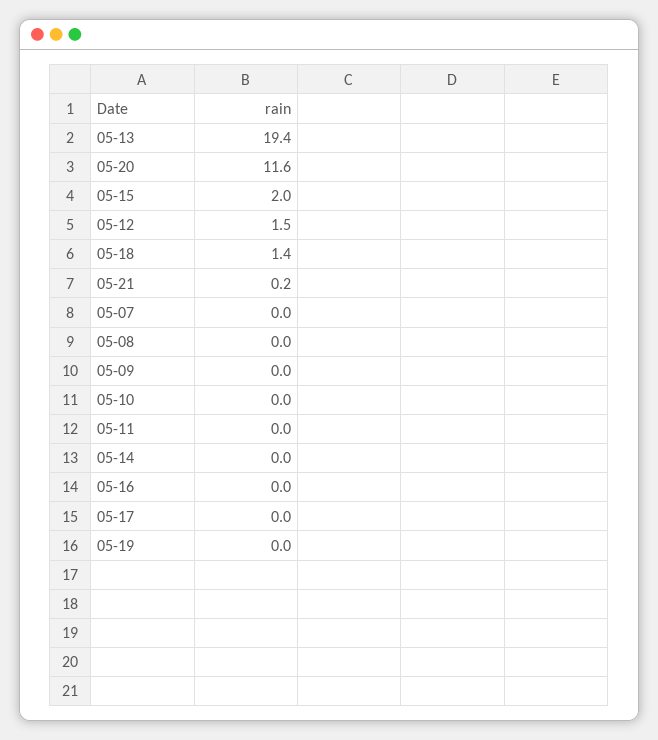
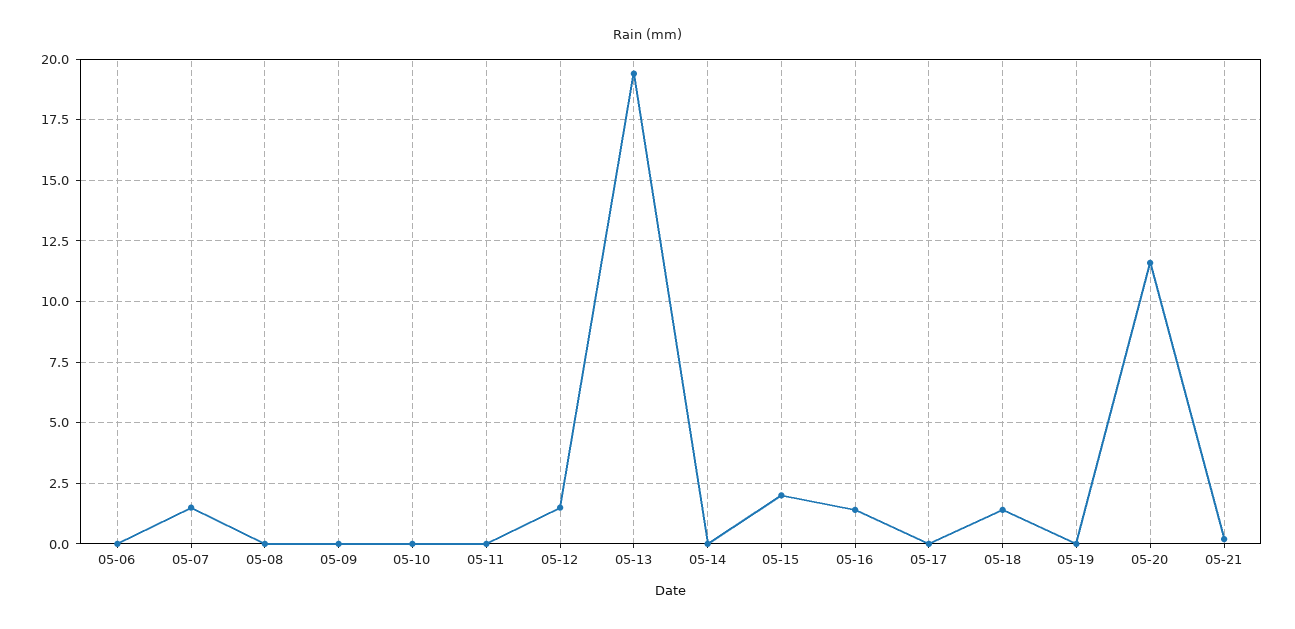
  {
    "05-13": 19.4,
    "05-20": 11.6,
    "05-15": 2,
    "05-12": 1.5,
    "05-18": 1.4,
    "05-21": 0.2,
-   "05-07": 0,
+   "05-07": 1.5,
    "05-08": 0,
    "05-09": 0,
    "05-10": 0,
    "05-11": 0,
    "05-14": 0,
-   "05-16": 0,
+   "05-16": 1.5,
    "05-17": 0,
-   "05-19": 0
+   "05-19": 0,
+   "05-06": 0
  }

